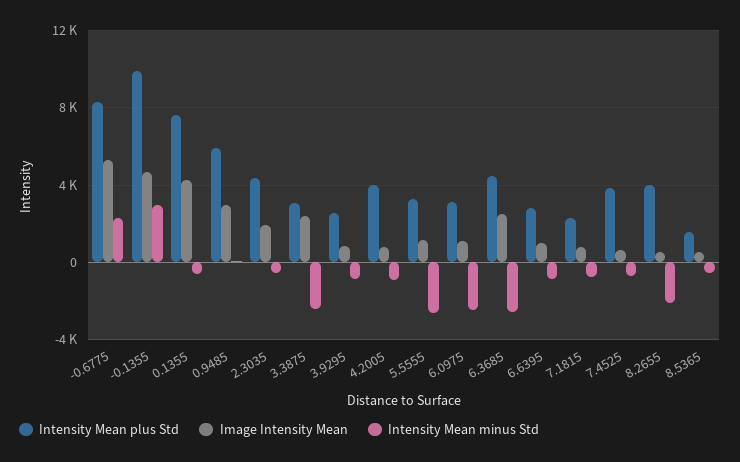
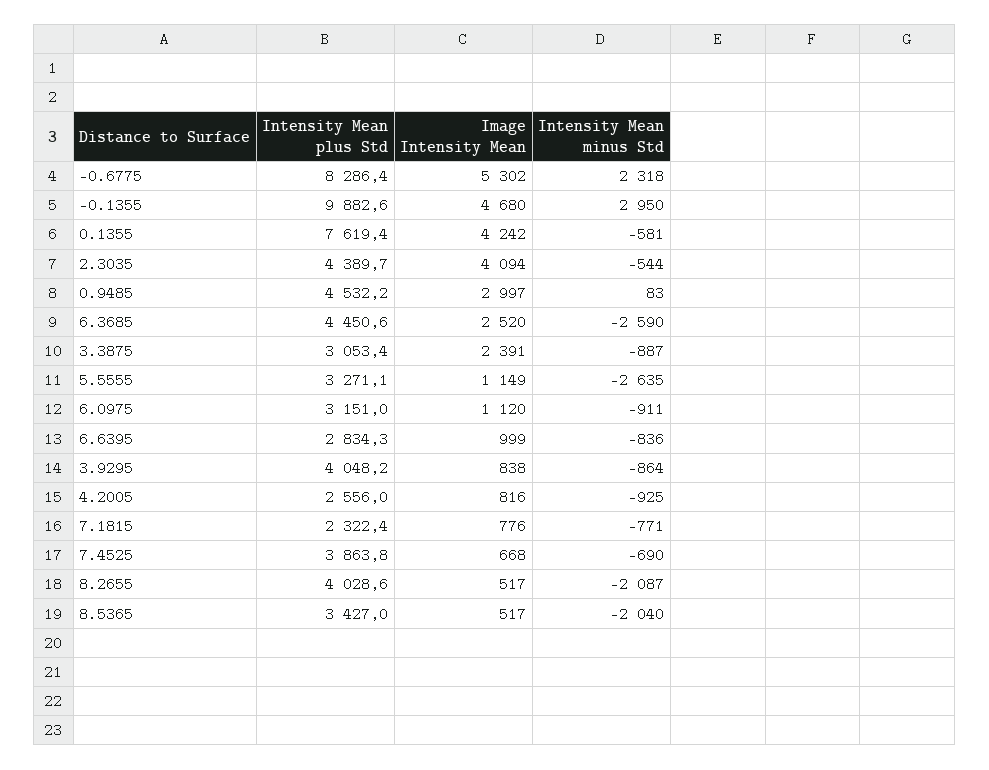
  {
    "Intensity Mean plus Std": {
      "-0.6775": 8286.4,
      "-0.1355": 9882.6,
      "0.1355": 7619.4,
-     "0.9485": 6000,
+     "0.9485": 4532.2,
      "2.3035": 4389.7,
      "3.3875": 3053.4,
-     "3.9295": 2500,
+     "3.9295": 4048.2,
-     "4.2005": 4000,
+     "4.2005": 2556,
      "5.5555": 3271.1,
      "6.0975": 3151,
      "6.3685": 4450.6,
      "6.6395": 2834.3,
      "7.1815": 2322.4,
      "7.4525": 3863.8,
      "8.2655": 4028.6,
-     "8.5365": 1500
+     "8.5365": 3427
    },
    "Image Intensity Mean": {
      "-0.6775": 5302,
      "-0.1355": 4680,
      "0.1355": 4242,
      "0.9485": 2997,
-     "2.3035": 2000,
+     "2.3035": 4094,
      "3.3875": 2391,
      "3.9295": 838,
      "4.2005": 816,
      "5.5555": 1149,
      "6.0975": 1120,
      "6.3685": 2520,
      "6.6395": 999,
      "7.1815": 776,
      "7.4525": 668,
      "8.2655": 517,
      "8.5365": 517
    },
    "Intensity Mean minus Std": {
      "-0.6775": 2318,
      "-0.1355": 2950,
      "0.1355": -581,
      "0.9485": 83,
      "2.3035": -544,
-     "3.3875": -2500,
+     "3.3875": -887,
      "3.9295": -864,
      "4.2005": -925,
      "5.5555": -2635,
-     "6.0975": -2500,
+     "6.0975": -911,
      "6.3685": -2590,
      "6.6395": -836,
      "7.1815": -771,
      "7.4525": -690,
      "8.2655": -2087,
-     "8.5365": -500
+     "8.5365": -2040
    }
  }

